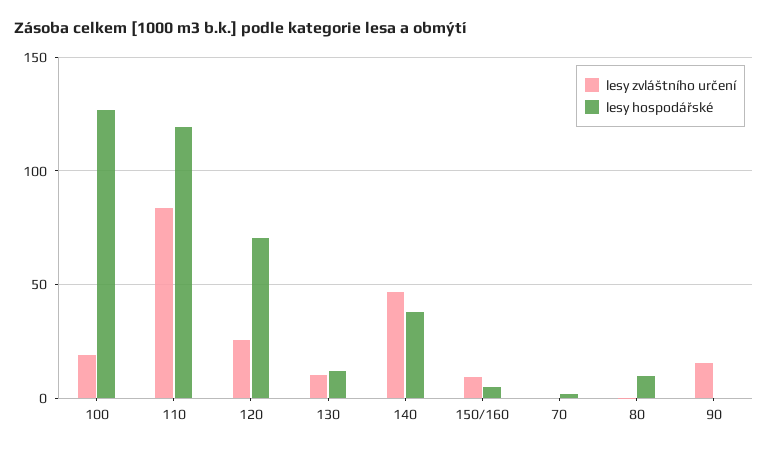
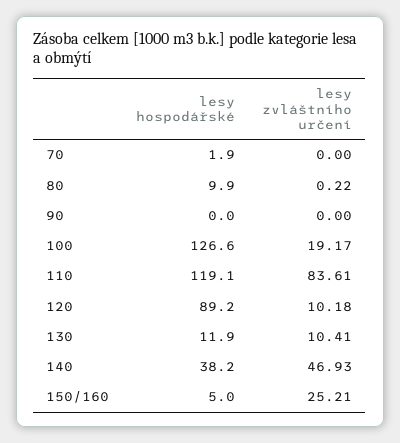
  {
    "lesy zvláštního určení": {
      "100": 19.17,
      "110": 83.61,
-     "120": 25,
+     "120": 10.18,
      "130": 10.41,
      "140": 46.93,
-     "150/160": 10,
+     "150/160": 25.21,
      "70": 0,
      "80": 0.22,
-     "90": 15
+     "90": 0
    },
    "lesy hospodářské": {
      "100": 126.6,
      "110": 119.1,
-     "120": 70,
+     "120": 89.2,
      "130": 11.9,
      "140": 38.2,
      "150/160": 5,
      "70": 1.9,
      "80": 9.9,
      "90": 0
    }
  }

